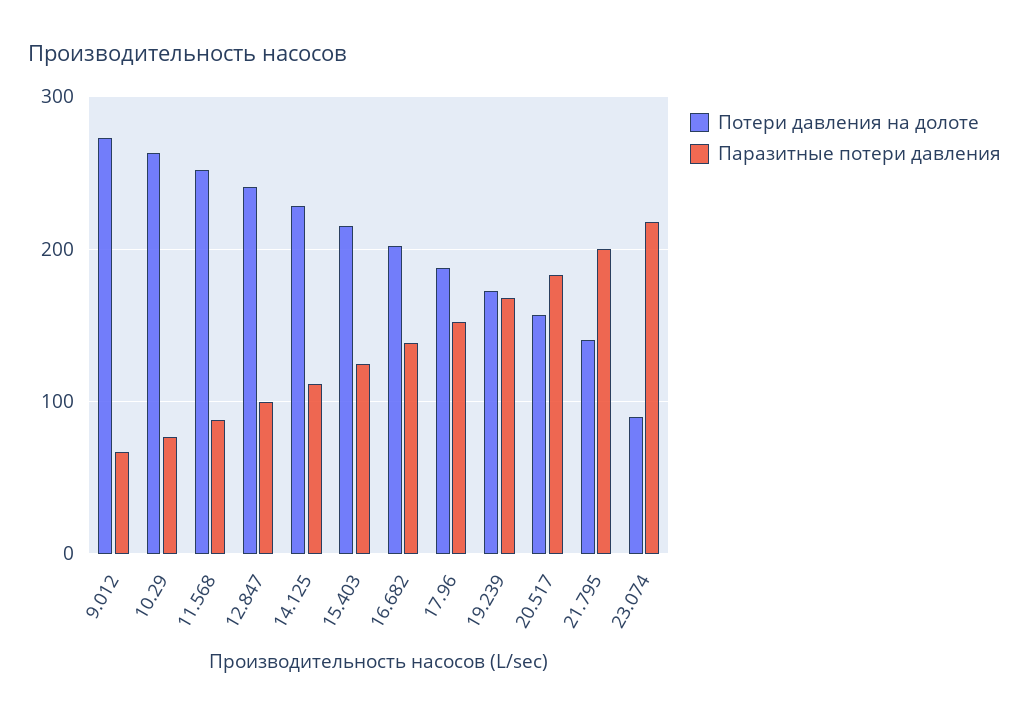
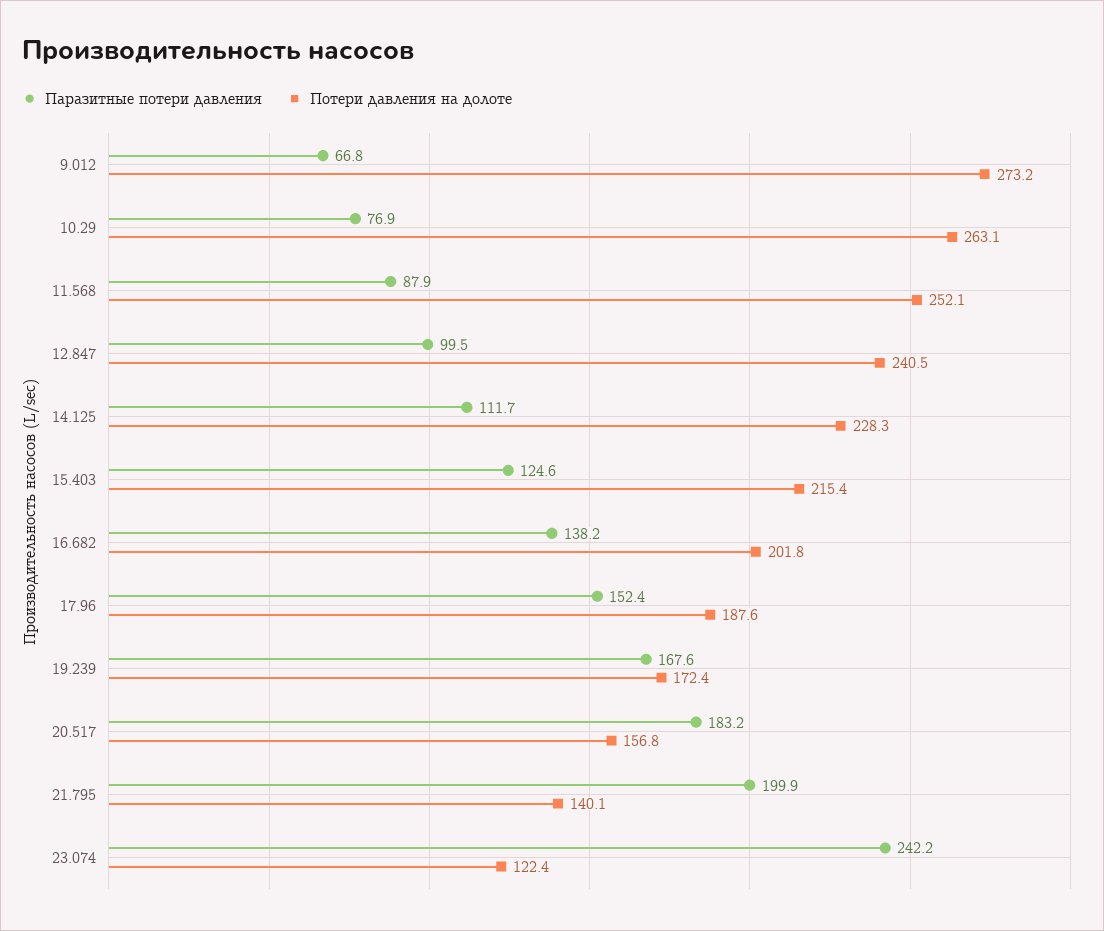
  {
    "Потери давления на долоте": {
      "9.012": 273.2,
      "10.29": 263.1,
      "11.568": 252.1,
      "12.847": 240.5,
      "14.125": 228.3,
      "15.403": 215.4,
      "16.682": 201.8,
      "17.96": 187.6,
      "19.239": 172.4,
      "20.517": 156.8,
      "21.795": 140.1,
-     "23.074": 90
+     "23.074": 122.4
    },
    "Паразитные потери давления": {
      "9.012": 66.8,
      "10.29": 76.9,
      "11.568": 87.9,
      "12.847": 99.5,
      "14.125": 111.7,
      "15.403": 124.6,
      "16.682": 138.2,
      "17.96": 152.4,
      "19.239": 167.6,
      "20.517": 183.2,
      "21.795": 199.9,
-     "23.074": 220
+     "23.074": 242.2
    }
  }

